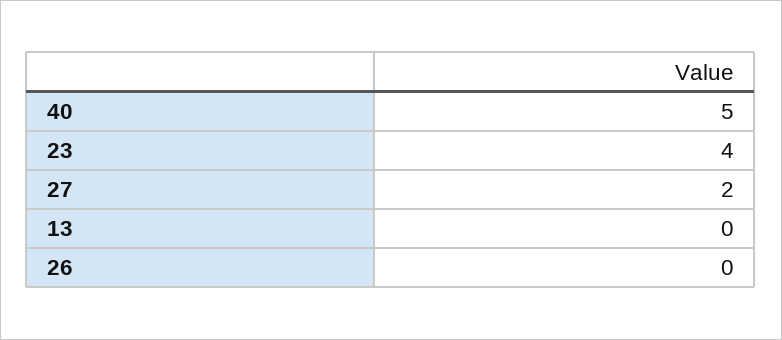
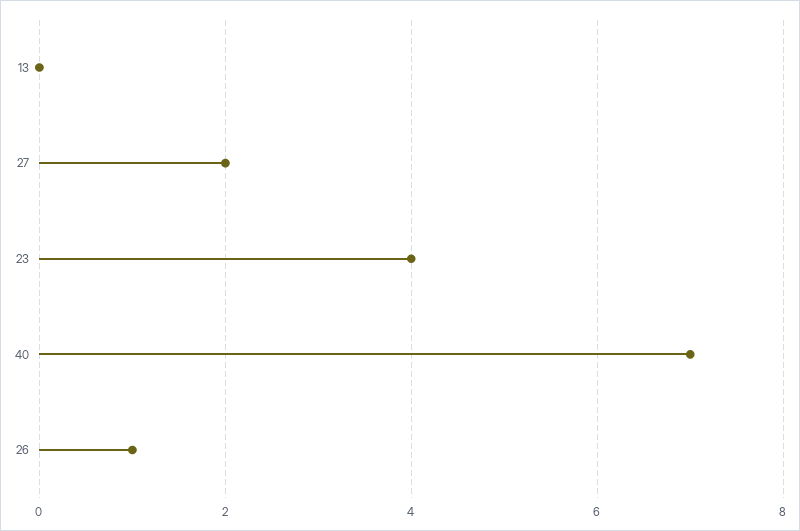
  {
-   "40": 5,
+   "40": 7,
    "23": 4,
    "27": 2,
    "13": 0,
-   "26": 0
+   "26": 1
  }

